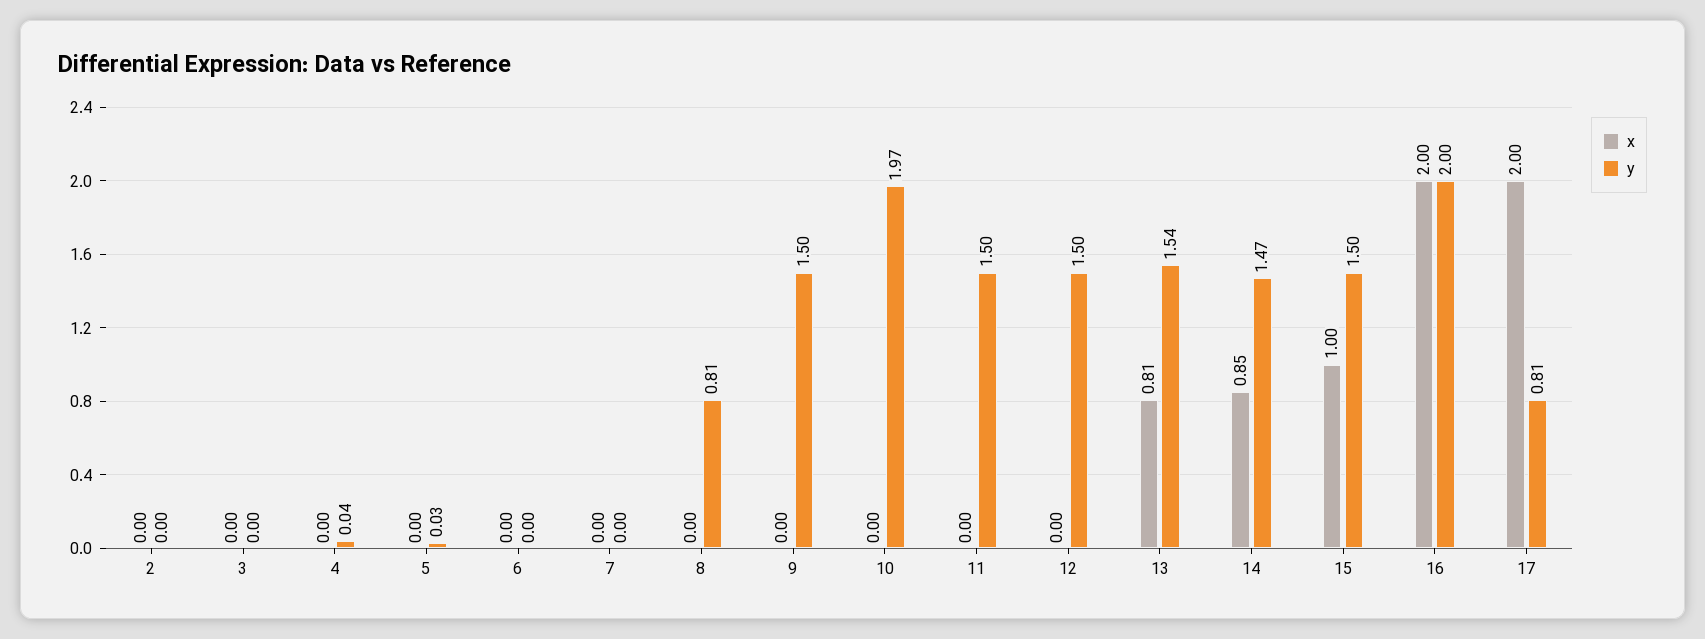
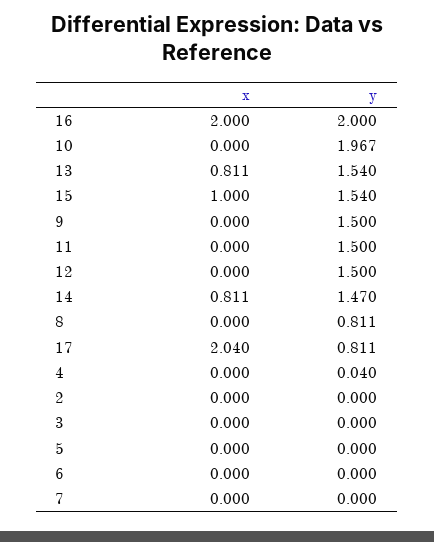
  {
    "x": {
      "2": 0,
      "3": 0,
      "4": 0,
      "5": 0,
      "6": 0,
      "7": 0,
      "8": 0,
      "9": 0,
      "10": 0,
      "11": 0,
      "12": 0,
      "13": 0.811,
-     "14": 0.85,
+     "14": 0.811,
      "15": 1,
      "16": 2,
-     "17": 2
+     "17": 2.04
    },
    "y": {
      "2": 0,
      "3": 0,
      "4": 0.04,
-     "5": 0.03,
+     "5": 0,
      "6": 0,
      "7": 0,
      "8": 0.811,
      "9": 1.5,
      "10": 1.967,
      "11": 1.5,
      "12": 1.5,
      "13": 1.54,
      "14": 1.47,
-     "15": 1.5,
+     "15": 1.54,
      "16": 2,
      "17": 0.811
    }
  }

